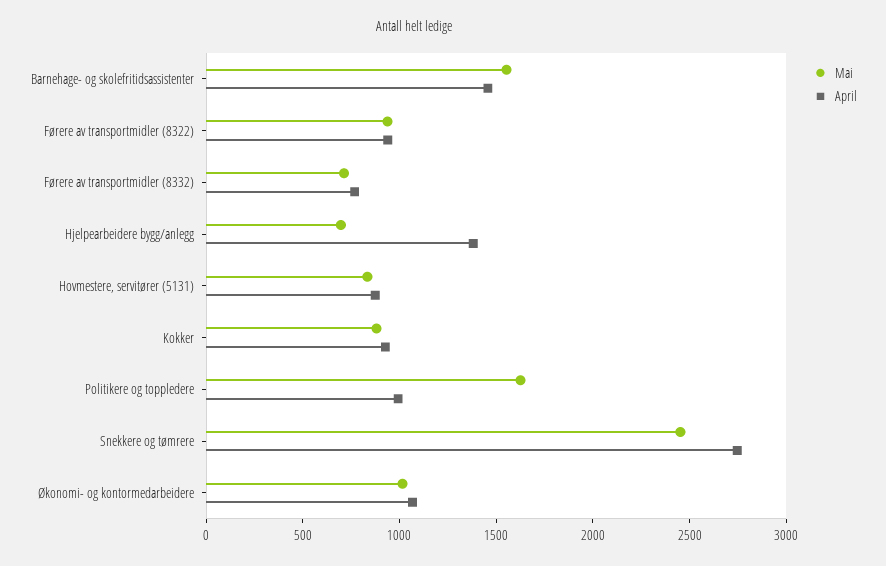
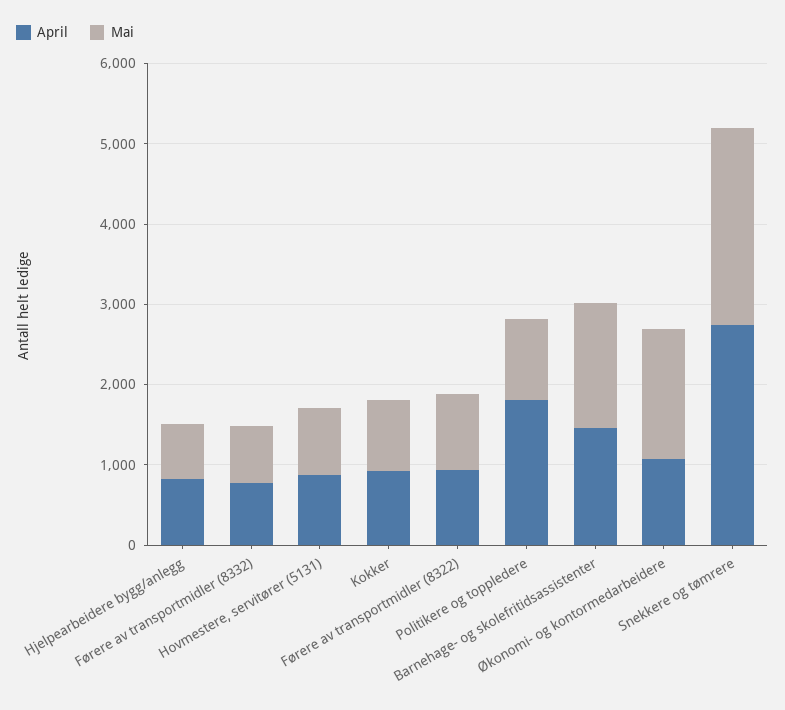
  {
    "Mai": {
      "Barnehage- og skolefritidsassistenter": 1600,
      "Førere av transportmidler (8322)": 900,
      "Førere av transportmidler (8332)": 700,
      "Hjelpearbeidere bygg/anlegg": 700,
      "Hovmestere, servitører (5131)": 800,
      "Kokker": 900,
-     "Politikere og toppledere": 1600,
+     "Politikere og toppledere": 1000,
      "Snekkere og tømrere": 2500,
-     "Økonomi- og kontormedarbeidere": 1000
+     "Økonomi- og kontormedarbeidere": 1600
    },
    "April": {
      "Barnehage- og skolefritidsassistenter": 1500,
      "Førere av transportmidler (8322)": 900,
      "Førere av transportmidler (8332)": 800,
-     "Hjelpearbeidere bygg/anlegg": 1400,
+     "Hjelpearbeidere bygg/anlegg": 800,
      "Hovmestere, servitører (5131)": 900,
      "Kokker": 900,
-     "Politikere og toppledere": 1000,
+     "Politikere og toppledere": 1800,
      "Snekkere og tømrere": 2700,
      "Økonomi- og kontormedarbeidere": 1100
    }
  }

